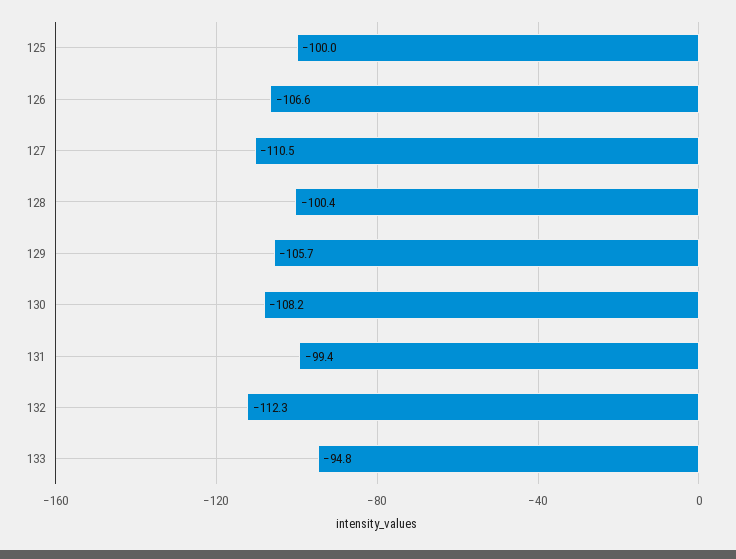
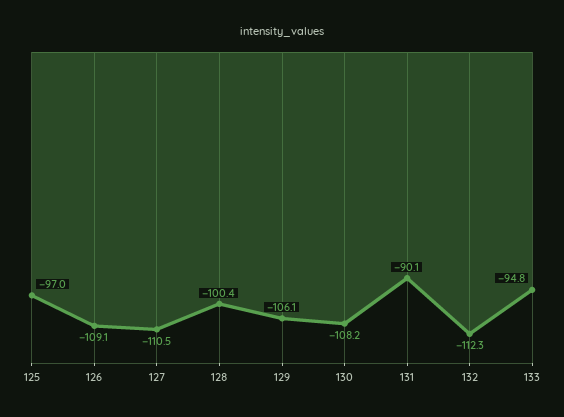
  {
-   "125": -100,
+   "125": -97,
-   "126": -106.6,
+   "126": -109.1,
    "127": -110.5,
    "128": -100.4,
-   "129": -105.7,
+   "129": -106.1,
    "130": -108.2,
-   "131": -99.4,
+   "131": -90.1,
    "132": -112.3,
    "133": -94.8
  }

